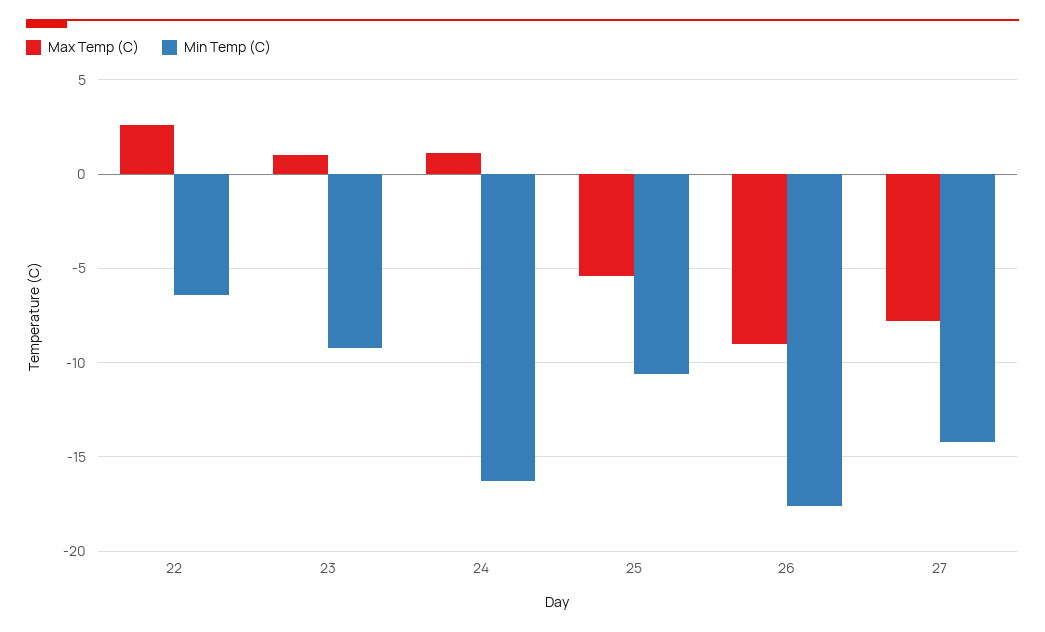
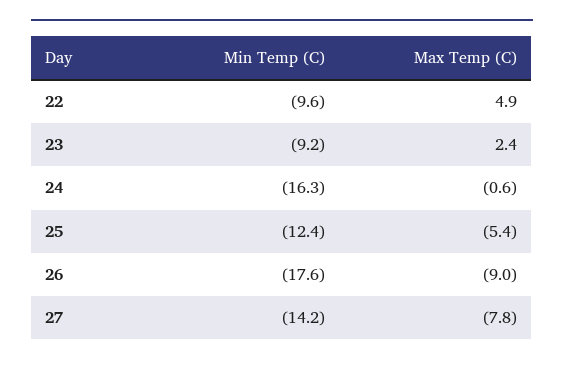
  {
    "Max Temp (C)": {
-     "22": 2.5,
+     "22": 4.9,
-     "23": 1,
+     "23": 2.4,
-     "24": 1,
+     "24": -0.6,
      "25": -5.4,
      "26": -9,
      "27": -7.8
    },
    "Min Temp (C)": {
-     "22": -6.5,
+     "22": -9.6,
      "23": -9.2,
      "24": -16.3,
-     "25": -10.5,
+     "25": -12.4,
      "26": -17.6,
      "27": -14.2
    }
  }

